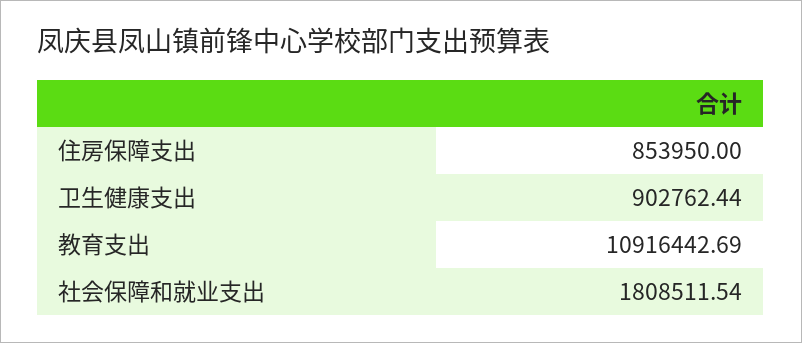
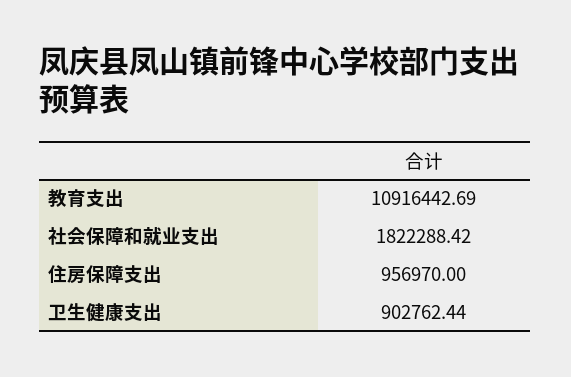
  {
-   "住房保障支出": 853950,
+   "住房保障支出": 956970,
    "卫生健康支出": 902762.44,
    "教育支出": 10916442.69,
-   "社会保障和就业支出": 1808511.54
+   "社会保障和就业支出": 1822288.42
  }

